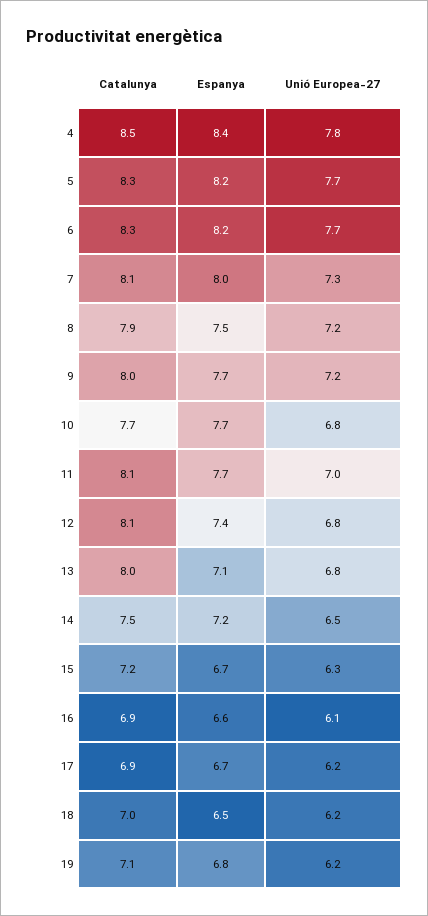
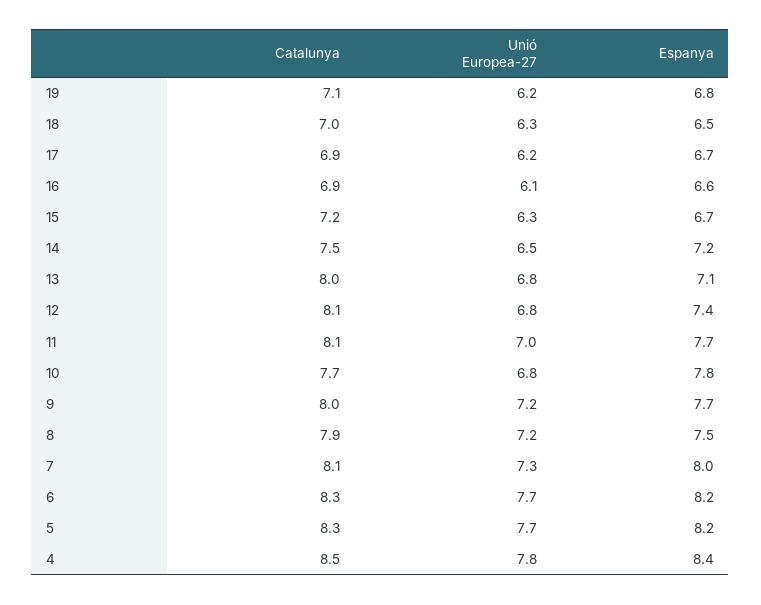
  {
    "Catalunya": {
      "4": 8.5,
      "5": 8.3,
      "6": 8.3,
      "7": 8.1,
      "8": 7.9,
      "9": 8,
      "10": 7.7,
      "11": 8.1,
      "12": 8.1,
      "13": 8,
      "14": 7.5,
      "15": 7.2,
      "16": 6.9,
      "17": 6.9,
      "18": 7,
      "19": 7.1
    },
    "Espanya": {
      "4": 8.4,
      "5": 8.2,
      "6": 8.2,
      "7": 8,
      "8": 7.5,
      "9": 7.7,
-     "10": 7.7,
+     "10": 7.8,
      "11": 7.7,
      "12": 7.4,
      "13": 7.1,
      "14": 7.2,
      "15": 6.7,
      "16": 6.6,
      "17": 6.7,
      "18": 6.5,
      "19": 6.8
    },
    "Unió Europea-27": {
      "4": 7.8,
      "5": 7.7,
      "6": 7.7,
      "7": 7.3,
      "8": 7.2,
      "9": 7.2,
      "10": 6.8,
      "11": 7,
      "12": 6.8,
      "13": 6.8,
      "14": 6.5,
      "15": 6.3,
      "16": 6.1,
      "17": 6.2,
-     "18": 6.2,
+     "18": 6.3,
      "19": 6.2
    }
  }

